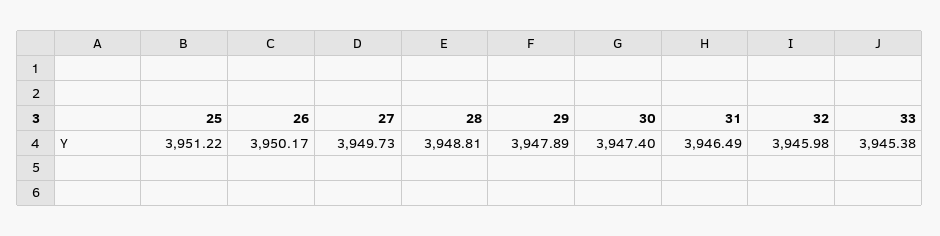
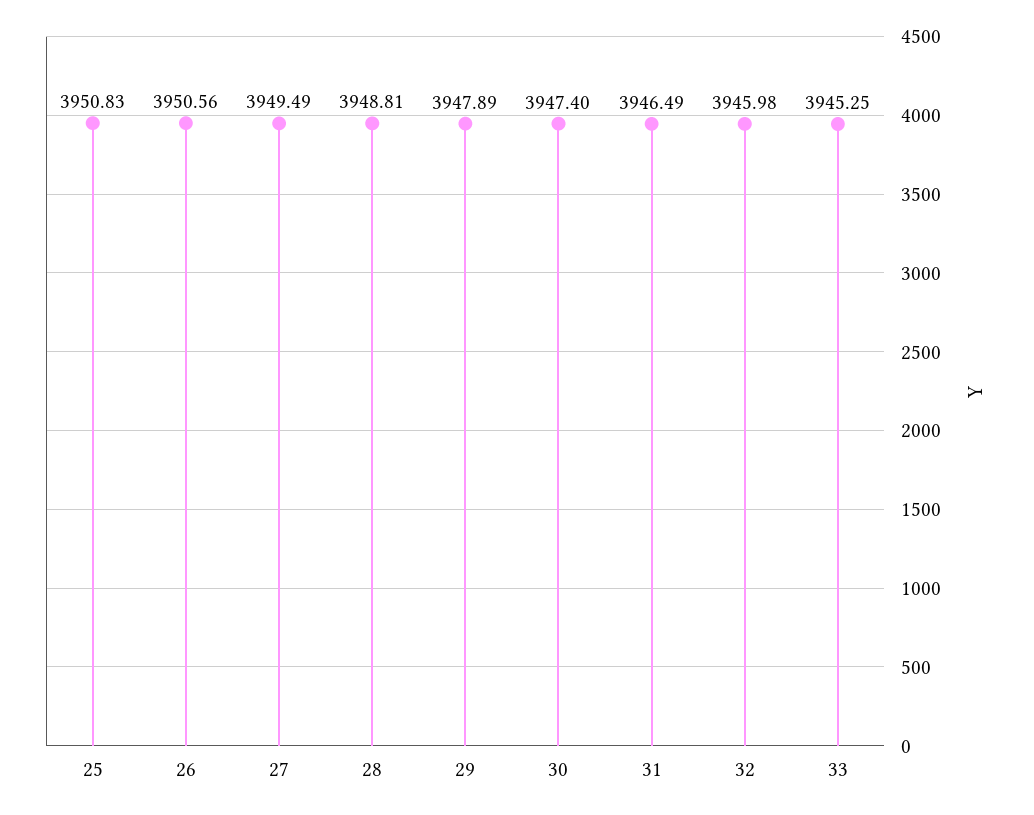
  {
-   "25": 3951.22,
+   "25": 3950.83,
-   "26": 3950.17,
+   "26": 3950.56,
-   "27": 3949.73,
+   "27": 3949.49,
    "28": 3948.81,
    "29": 3947.89,
    "30": 3947.4,
    "31": 3946.49,
    "32": 3945.98,
-   "33": 3945.38
+   "33": 3945.25
  }

